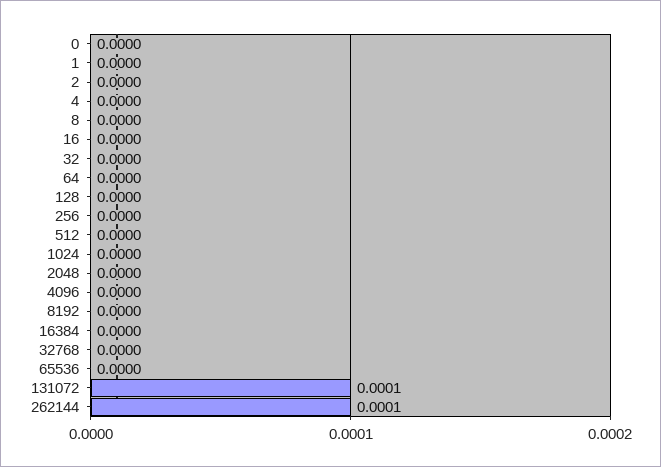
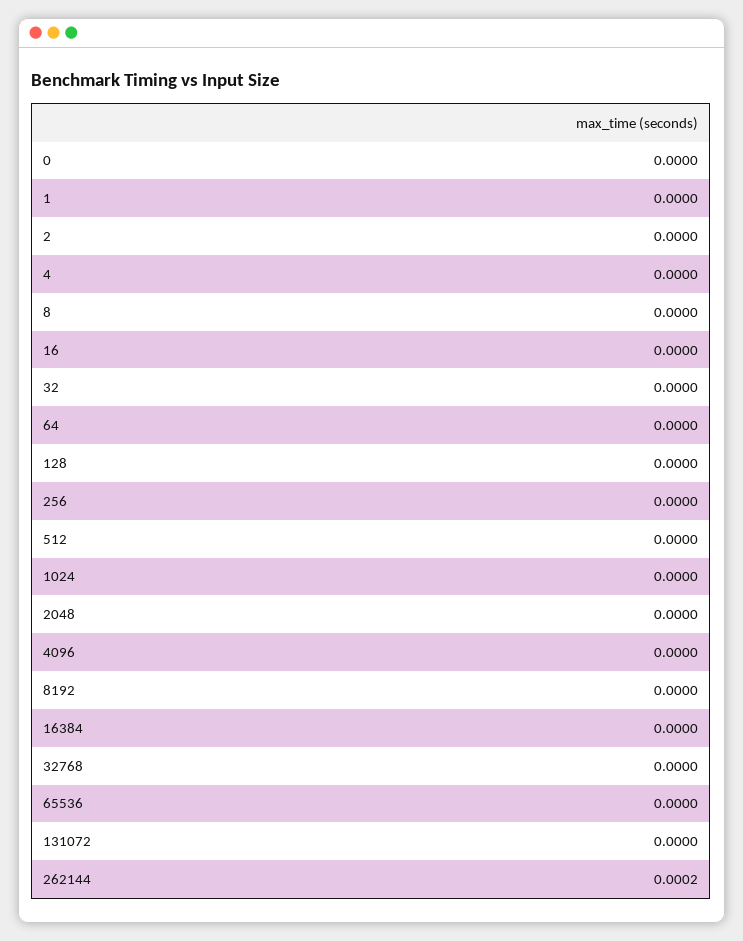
  {
    "0": 0,
    "1": 0,
    "2": 0,
    "4": 0,
    "8": 0,
    "16": 0,
    "32": 0,
    "64": 0,
    "128": 0,
    "256": 0,
    "512": 0,
    "1024": 0,
    "2048": 0,
    "4096": 0,
    "8192": 0,
    "16384": 0,
    "32768": 0,
    "65536": 0,
-   "131072": 0.0001,
+   "131072": 0,
-   "262144": 0.0001
+   "262144": 0.0002
  }

